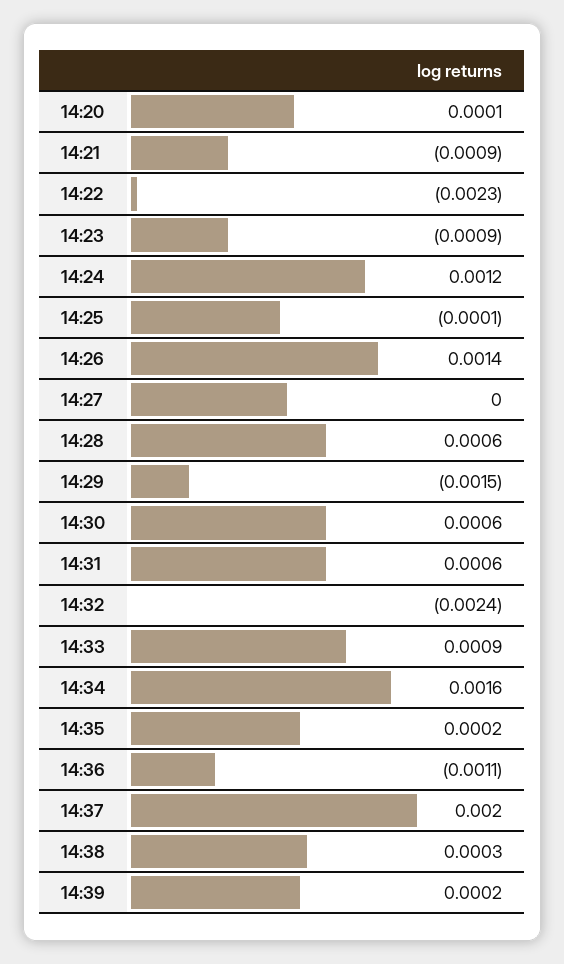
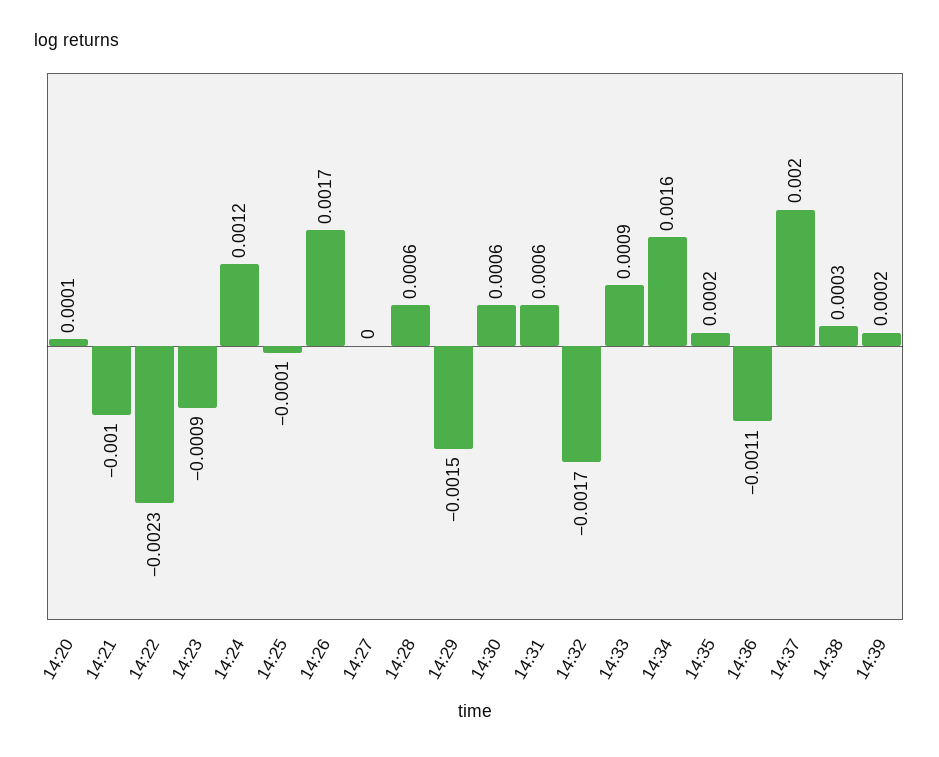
  {
    "14:20": 0.0001,
-   "14:21": -0.0009,
+   "14:21": -0.001,
    "14:22": -0.0023,
    "14:23": -0.0009,
    "14:24": 0.0012,
    "14:25": -0.0001,
-   "14:26": 0.0014,
+   "14:26": 0.0017,
    "14:27": 0,
    "14:28": 0.0006,
    "14:29": -0.0015,
    "14:30": 0.0006,
    "14:31": 0.0006,
-   "14:32": -0.0024,
+   "14:32": -0.0017,
    "14:33": 0.0009,
    "14:34": 0.0016,
    "14:35": 0.0002,
    "14:36": -0.0011,
    "14:37": 0.002,
    "14:38": 0.0003,
    "14:39": 0.0002
  }

